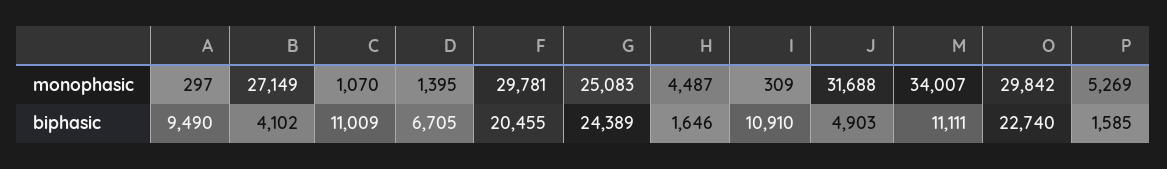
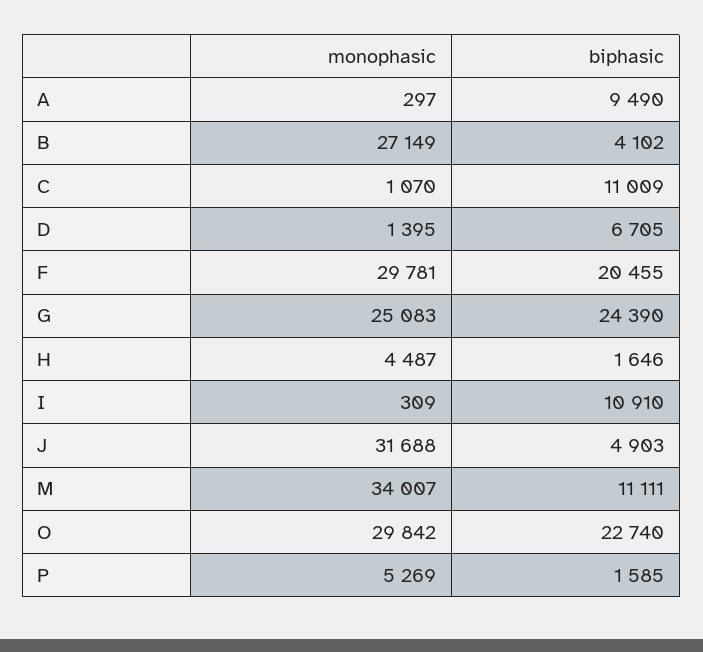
  {
    "A": {
      "monophasic": 297,
      "biphasic": 9490
    },
    "B": {
      "monophasic": 27149,
      "biphasic": 4102
    },
    "C": {
      "monophasic": 1070,
      "biphasic": 11009
    },
    "D": {
      "monophasic": 1395,
      "biphasic": 6705
    },
    "F": {
      "monophasic": 29781,
      "biphasic": 20455
    },
    "G": {
      "monophasic": 25083,
-     "biphasic": 24389
+     "biphasic": 24390
    },
    "H": {
      "monophasic": 4487,
      "biphasic": 1646
    },
    "I": {
      "monophasic": 309,
      "biphasic": 10910
    },
    "J": {
      "monophasic": 31688,
      "biphasic": 4903
    },
    "M": {
      "monophasic": 34007,
      "biphasic": 11111
    },
    "O": {
      "monophasic": 29842,
      "biphasic": 22740
    },
    "P": {
      "monophasic": 5269,
      "biphasic": 1585
    }
  }

